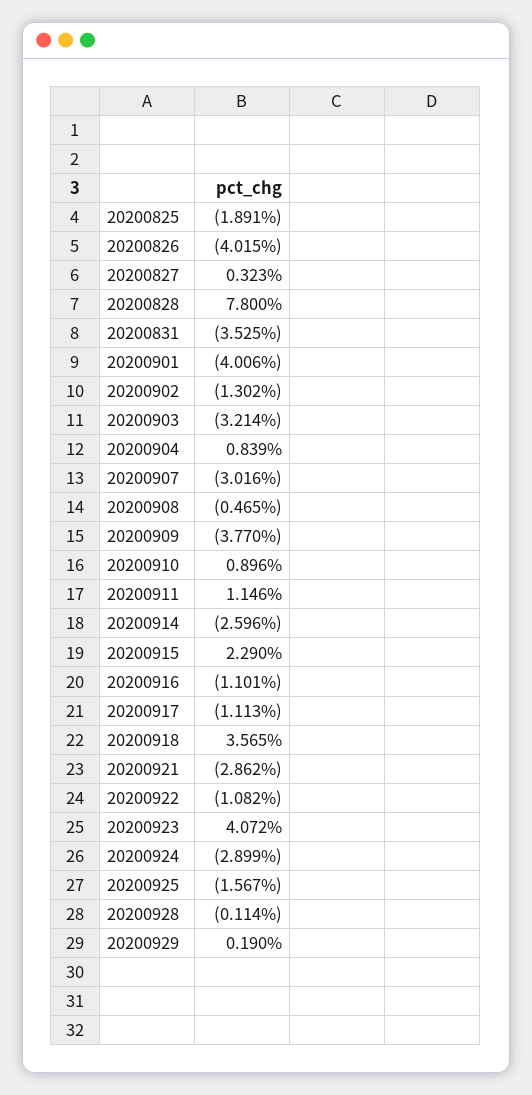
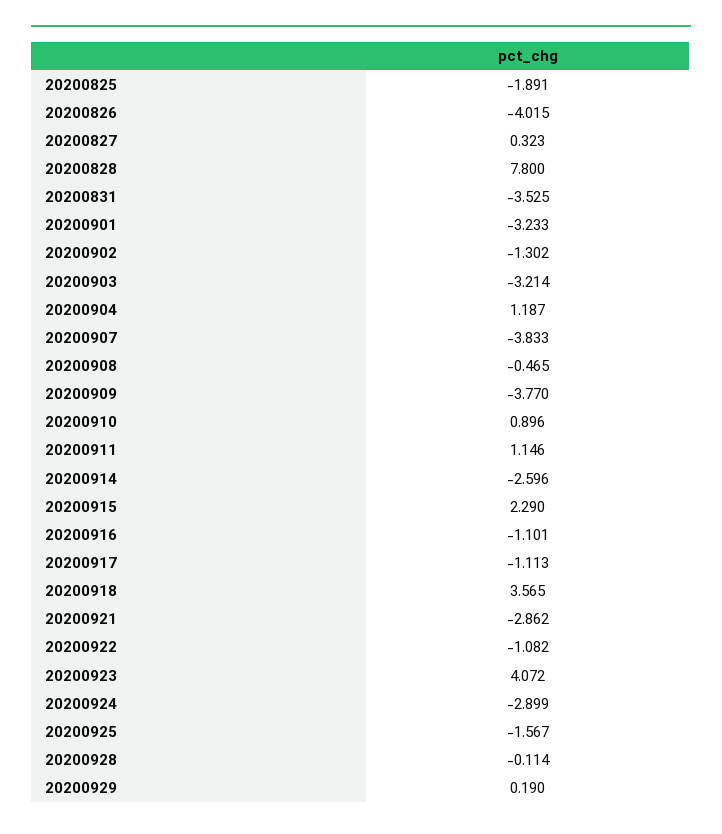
  {
    "20200825": -1.891,
    "20200826": -4.015,
    "20200827": 0.323,
    "20200828": 7.8,
    "20200831": -3.525,
-   "20200901": -4.006,
+   "20200901": -3.233,
    "20200902": -1.302,
    "20200903": -3.214,
-   "20200904": 0.839,
+   "20200904": 1.187,
-   "20200907": -3.016,
+   "20200907": -3.833,
    "20200908": -0.465,
    "20200909": -3.77,
    "20200910": 0.896,
    "20200911": 1.146,
    "20200914": -2.596,
    "20200915": 2.29,
    "20200916": -1.101,
    "20200917": -1.113,
    "20200918": 3.565,
    "20200921": -2.862,
    "20200922": -1.082,
    "20200923": 4.072,
    "20200924": -2.899,
    "20200925": -1.567,
    "20200928": -0.114,
    "20200929": 0.19
  }

